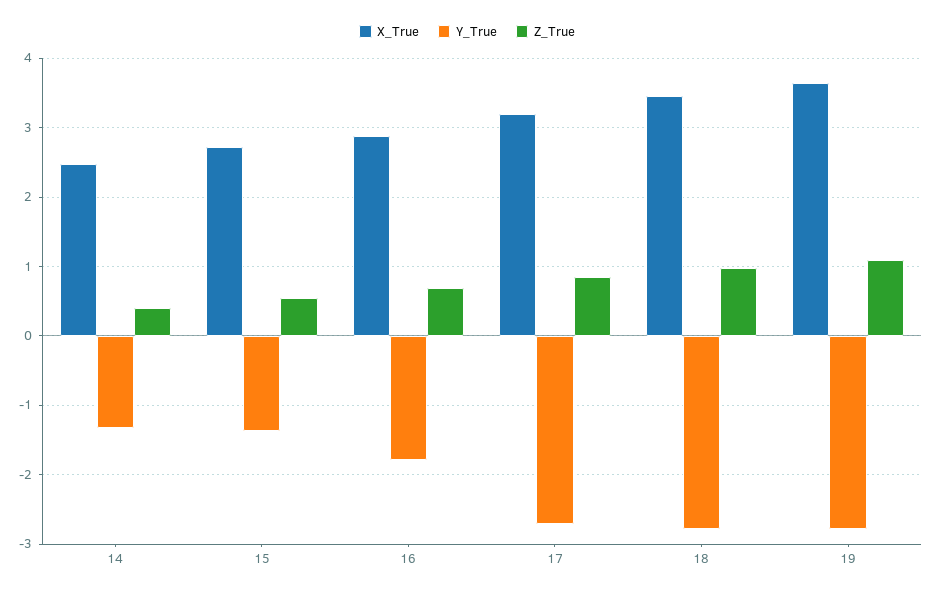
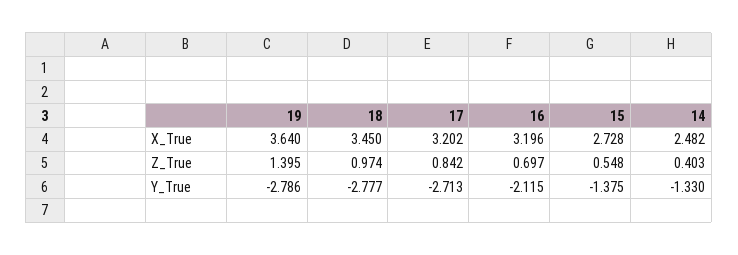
  {
    "X_True": {
      "14": 2.482,
      "15": 2.728,
-     "16": 2.9,
+     "16": 3.196,
      "17": 3.202,
      "18": 3.45,
      "19": 3.64
    },
    "Y_True": {
      "14": -1.33,
      "15": -1.375,
-     "16": -1.8,
+     "16": -2.115,
      "17": -2.713,
      "18": -2.777,
      "19": -2.786
    },
    "Z_True": {
      "14": 0.403,
      "15": 0.548,
      "16": 0.697,
      "17": 0.842,
      "18": 0.974,
-     "19": 1.1
+     "19": 1.395
    }
  }

